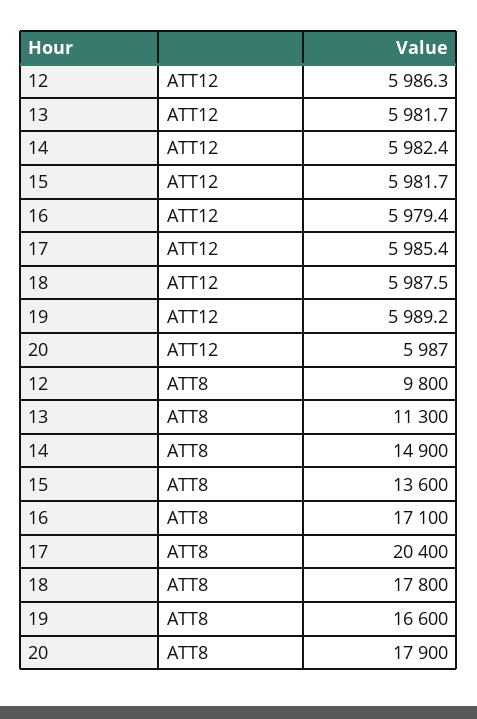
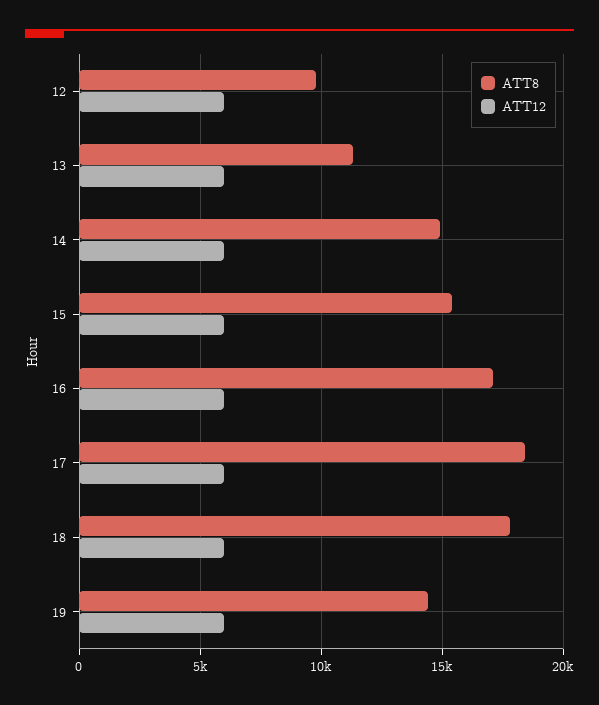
  {
    "ATT12": {
      "12": 5986.3,
      "13": 5981.7,
      "14": 5982.4,
      "15": 5981.7,
      "16": 5979.4,
      "17": 5985.4,
      "18": 5987.5,
-     "19": 5989.2,
+     "19": 5989.2
-     "20": 5987
    },
    "ATT8": {
      "12": 9800,
      "13": 11300,
      "14": 14900,
-     "15": 13600,
+     "15": 15500,
      "16": 17100,
-     "17": 20400,
+     "17": 18500,
      "18": 17800,
-     "19": 16600,
+     "19": 14500
-     "20": 17900
    }
  }

